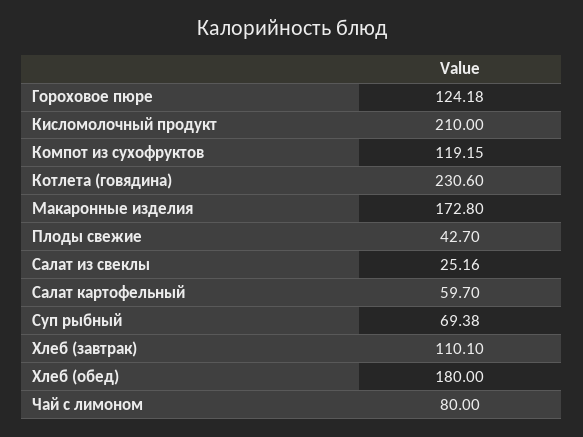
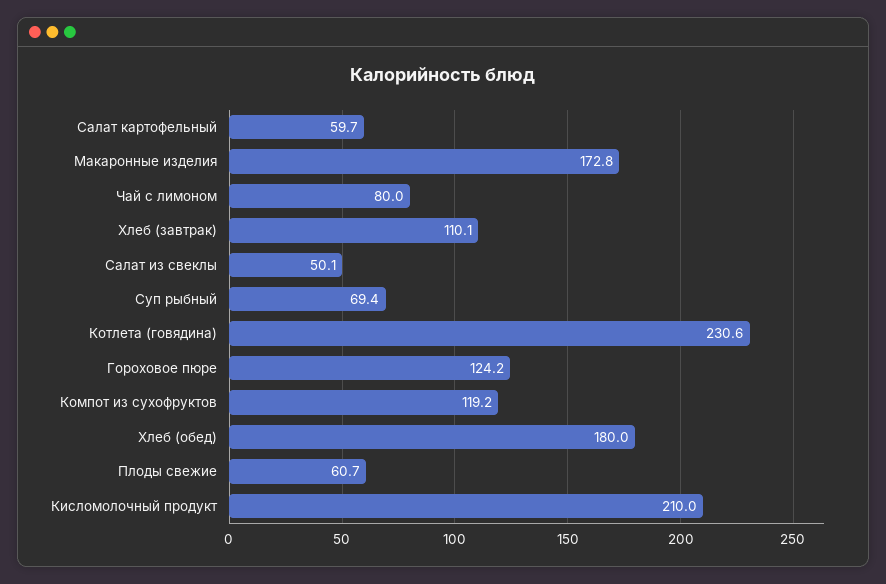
  {
    "Гороховое пюре": 124.18,
    "Кисломолочный продукт": 210,
    "Компот из сухофруктов": 119.15,
    "Котлета (говядина)": 230.6,
    "Макаронные изделия": 172.8,
-   "Плоды свежие": 42.7,
+   "Плоды свежие": 60.7,
-   "Салат из свеклы": 25.16,
+   "Салат из свеклы": 50.1,
    "Салат картофельный": 59.7,
    "Суп рыбный": 69.38,
    "Хлеб (завтрак)": 110.1,
    "Хлеб (обед)": 180,
    "Чай с лимоном": 80
  }

